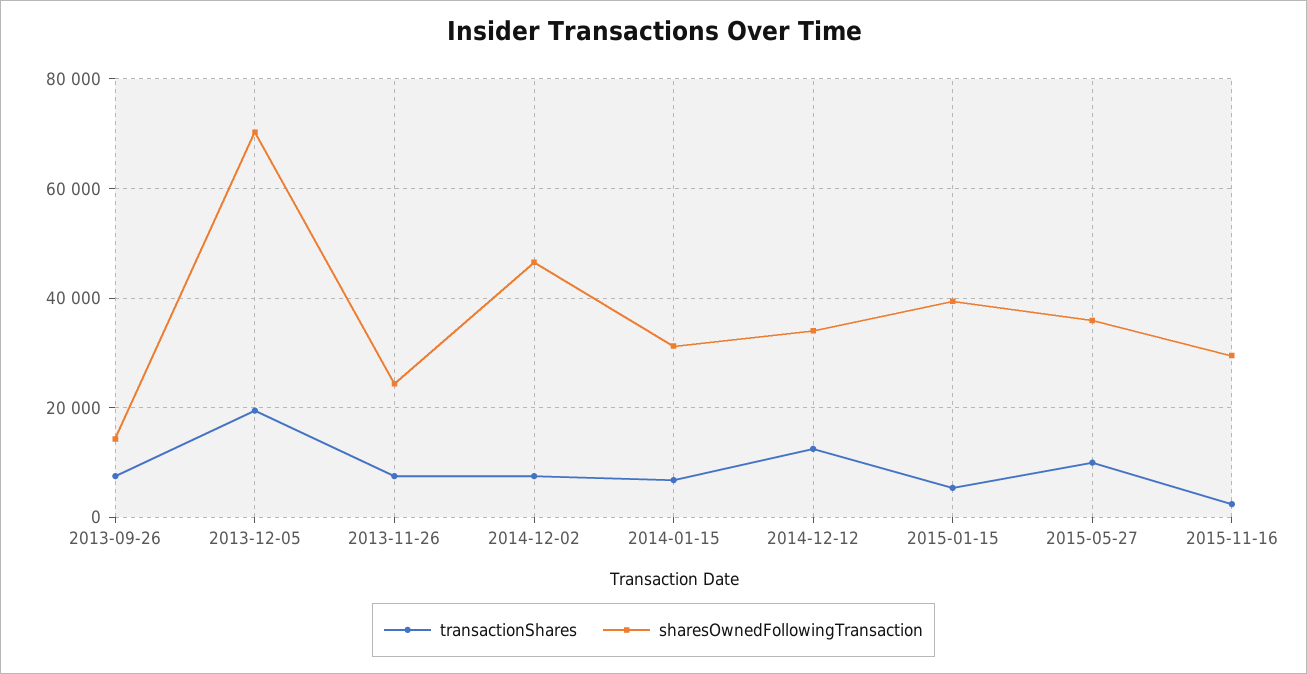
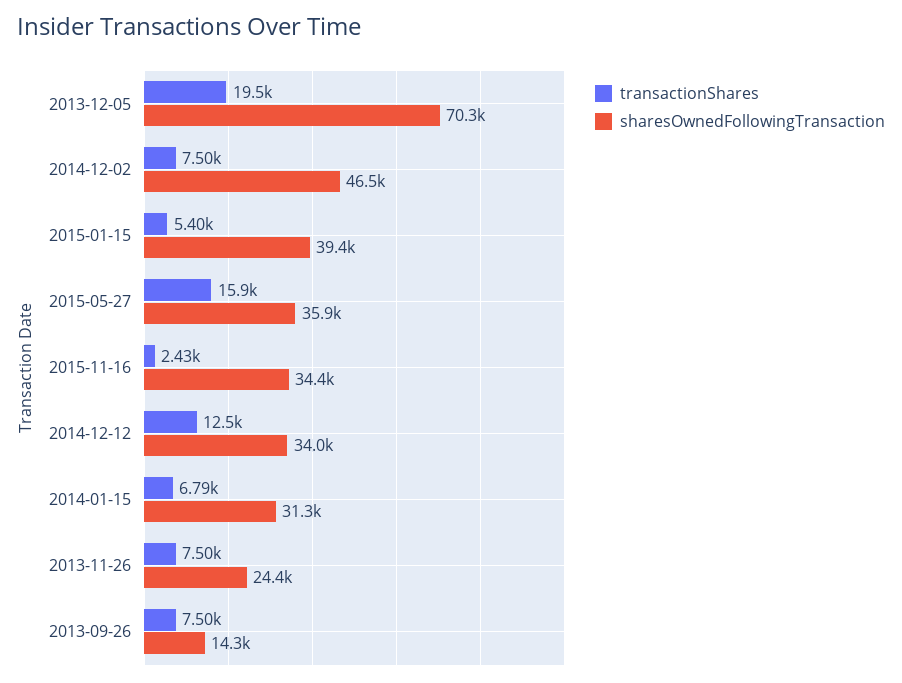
  {
    "transactionShares": {
      "2013-09-26": 7500,
      "2013-12-05": 19500,
      "2013-11-26": 7500,
      "2014-12-02": 7500,
      "2014-01-15": 6790,
      "2014-12-12": 12500,
      "2015-01-15": 5400,
-     "2015-05-27": 10000,
+     "2015-05-27": 15900,
      "2015-11-16": 2430
    },
    "sharesOwnedFollowingTransaction": {
      "2013-09-26": 14300,
      "2013-12-05": 70300,
      "2013-11-26": 24400,
      "2014-12-02": 46500,
      "2014-01-15": 31300,
      "2014-12-12": 34000,
      "2015-01-15": 39400,
      "2015-05-27": 35900,
-     "2015-11-16": 30000
+     "2015-11-16": 34400
    }
  }

